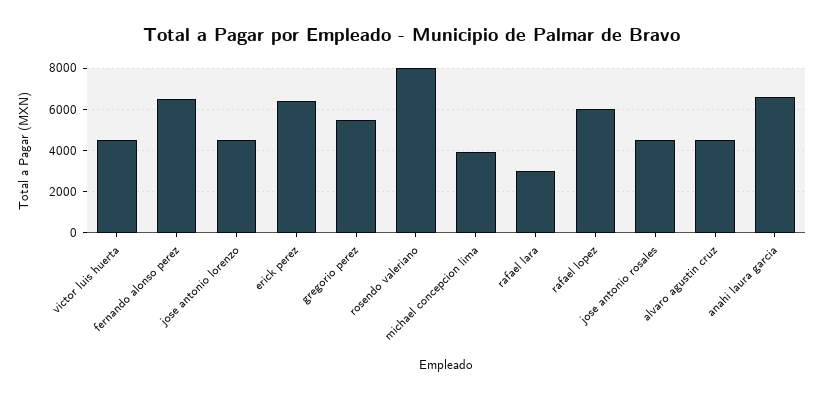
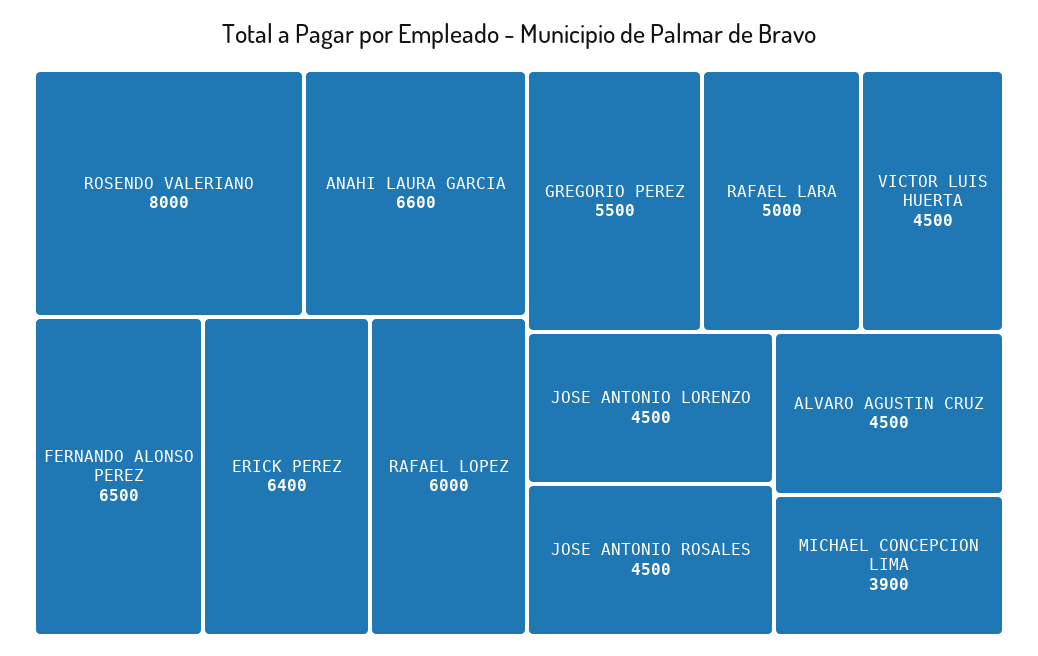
  {
    "victor luis huerta": 4500,
    "fernando alonso perez": 6500,
    "jose antonio lorenzo": 4500,
    "erick perez": 6400,
    "gregorio perez": 5500,
    "rosendo valeriano": 8000,
    "michael concepcion lima": 3900,
-   "rafael lara": 3000,
+   "rafael lara": 5000,
    "rafael lopez": 6000,
    "jose antonio rosales": 4500,
    "alvaro agustin cruz": 4500,
    "anahi laura garcia": 6600
  }

